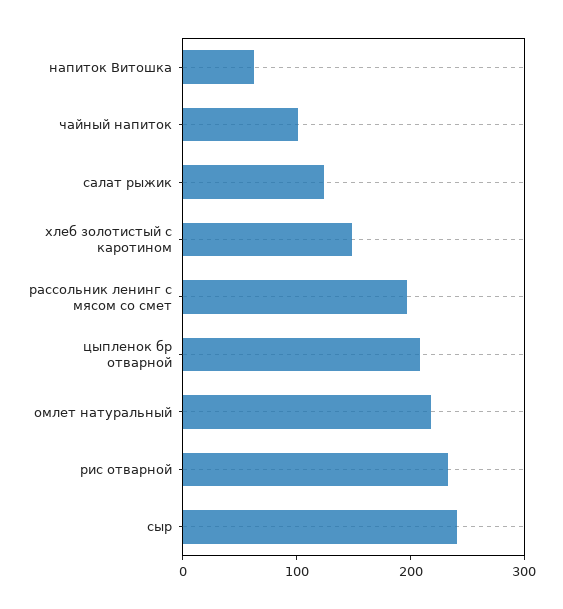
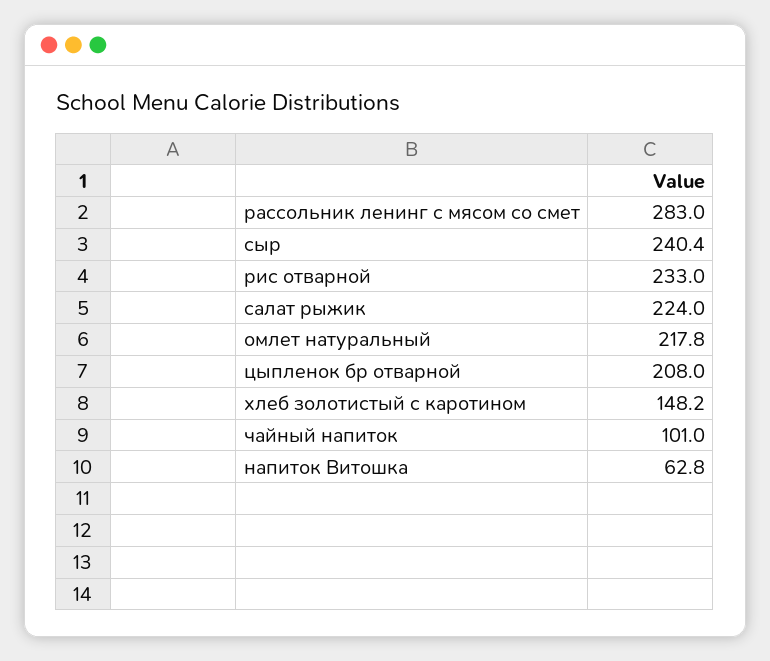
  {
    "напиток Витошка": 62.8,
    "чайный напиток": 101,
-   "салат рыжик": 120,
+   "салат рыжик": 224,
    "хлеб золотистый с каротином": 148.2,
-   "рассольник ленинг с мясом со смет": 200,
+   "рассольник ленинг с мясом со смет": 283,
    "цыпленок бр отварной": 208,
    "омлет натуральный": 217.8,
    "рис отварной": 233,
    "сыр": 240.4
  }

